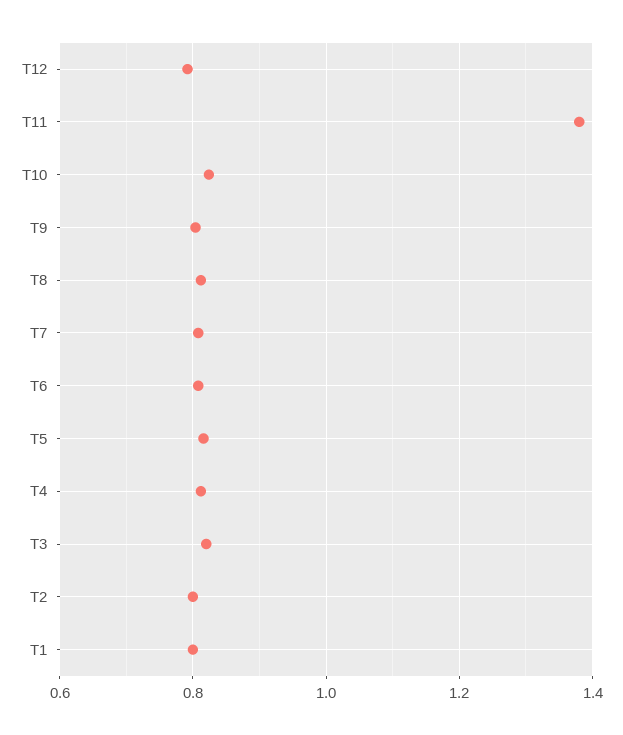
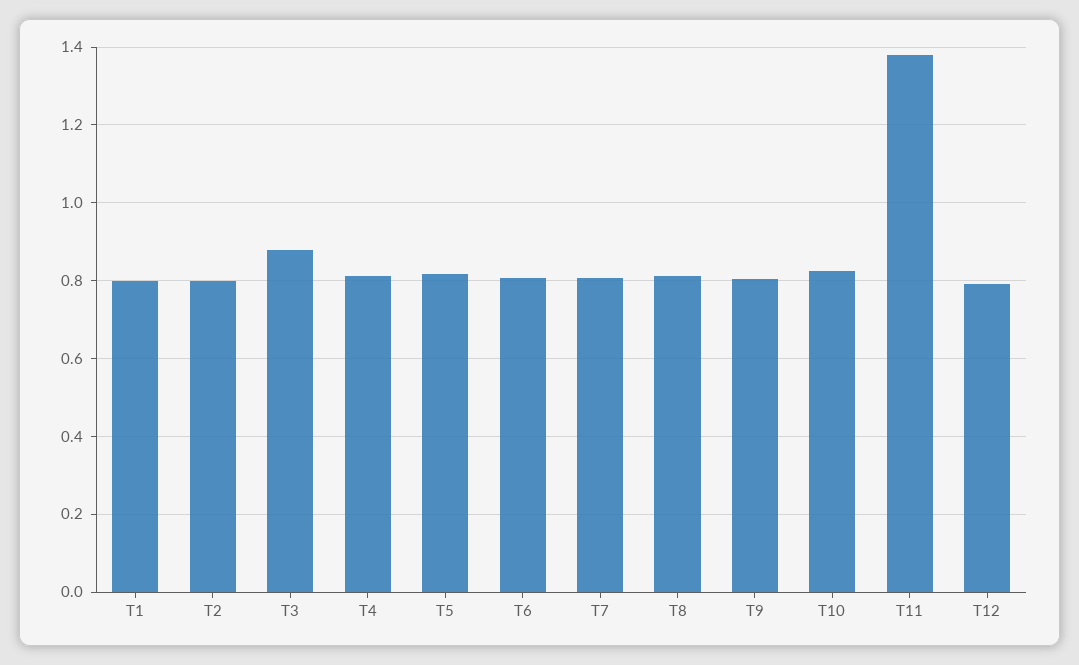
  {
    "T12": 0.8,
    "T11": 1.38,
    "T10": 0.82,
    "T9": 0.8,
    "T8": 0.82,
    "T7": 0.8,
    "T6": 0.8,
    "T5": 0.82,
    "T4": 0.82,
-   "T3": 0.82,
+   "T3": 0.88,
    "T2": 0.8,
    "T1": 0.8
  }

